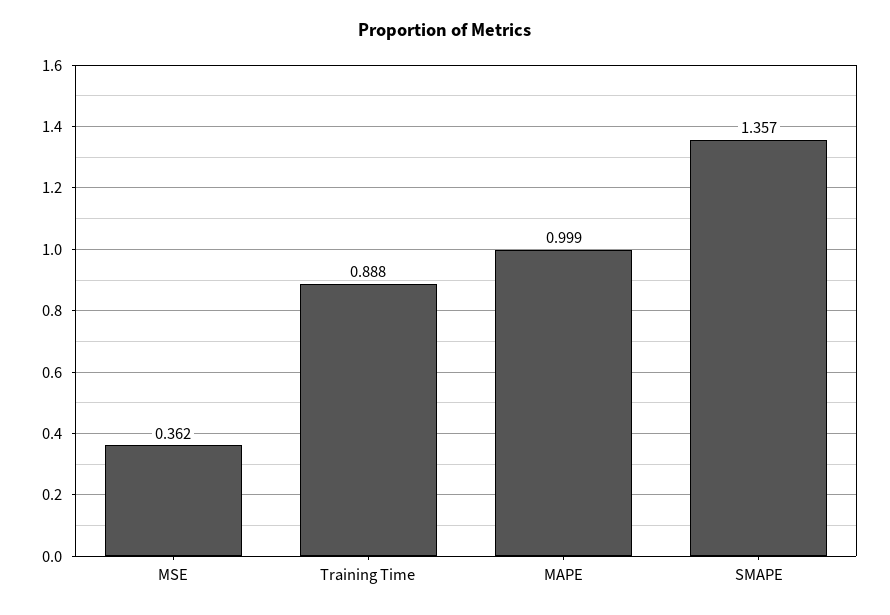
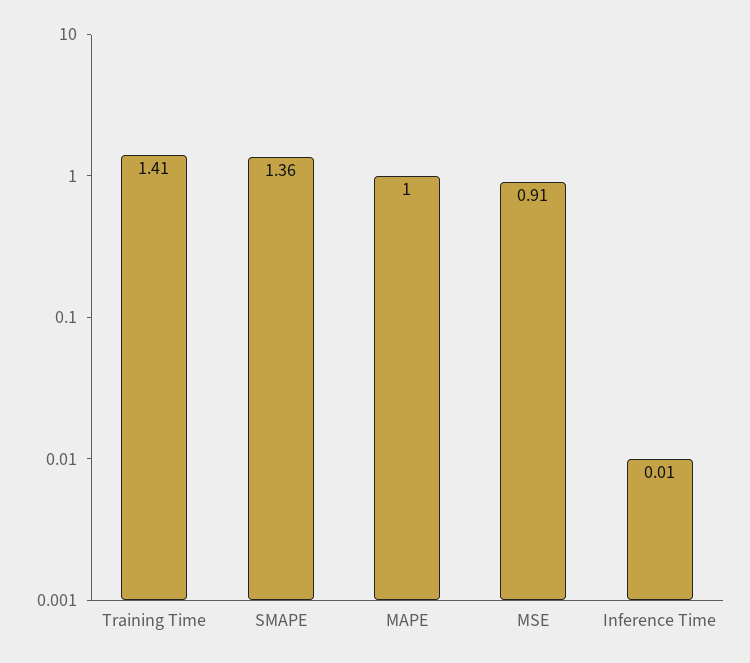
  {
-   "MSE": 0.362,
+   "MSE": 0.91,
-   "Training Time": 0.888,
+   "Training Time": 1.41,
    "MAPE": 0.999,
-   "SMAPE": 1.357
+   "SMAPE": 1.357,
+   "Inference Time": 0.01
  }

